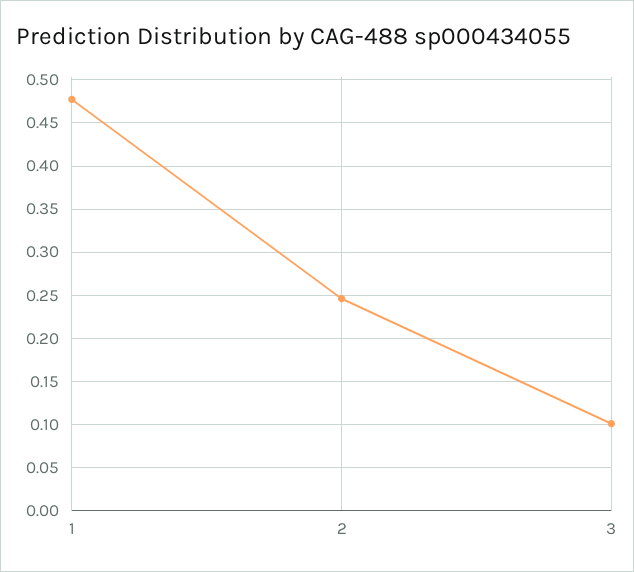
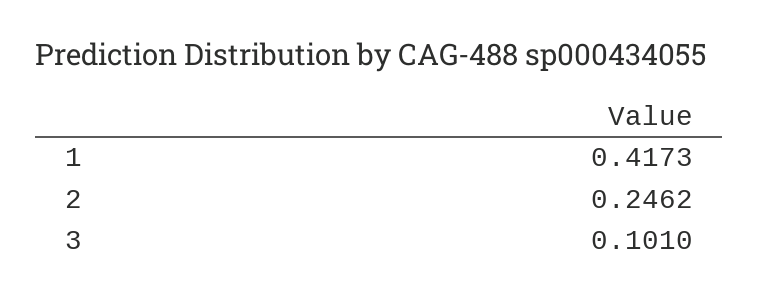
  {
-   "1": 0.48,
+   "1": 0.4173,
    "2": 0.2462,
    "3": 0.101
  }

